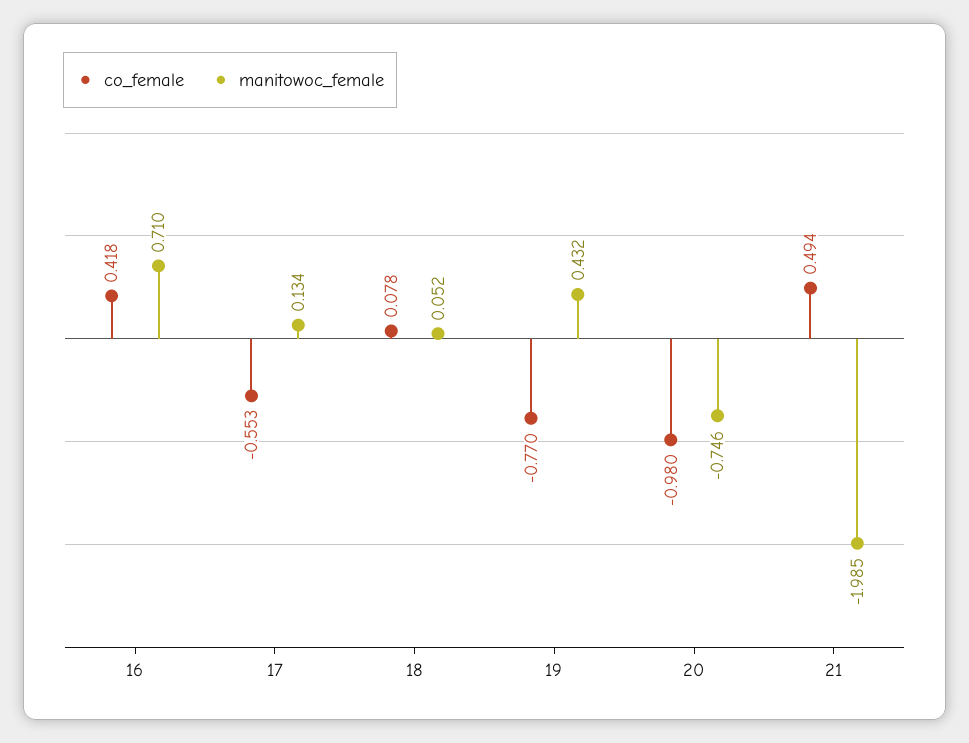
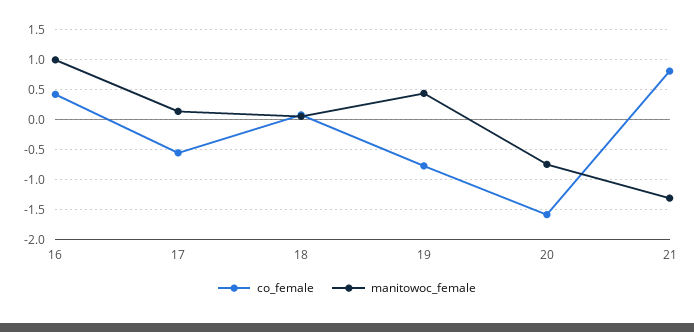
  {
    "co_female": {
      "16": 0.418,
      "17": -0.553,
      "18": 0.078,
      "19": -0.77,
-     "20": -0.98,
+     "20": -1.6,
-     "21": 0.494
+     "21": 0.8
    },
    "manitowoc_female": {
-     "16": 0.71,
+     "16": 1,
      "17": 0.134,
      "18": 0.052,
      "19": 0.432,
      "20": -0.746,
-     "21": -1.985
+     "21": -1.3
    }
  }

